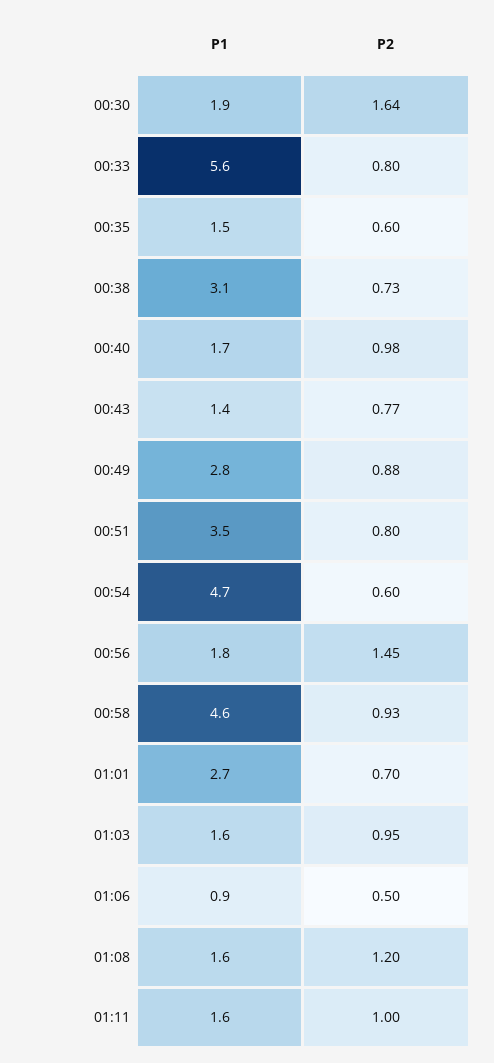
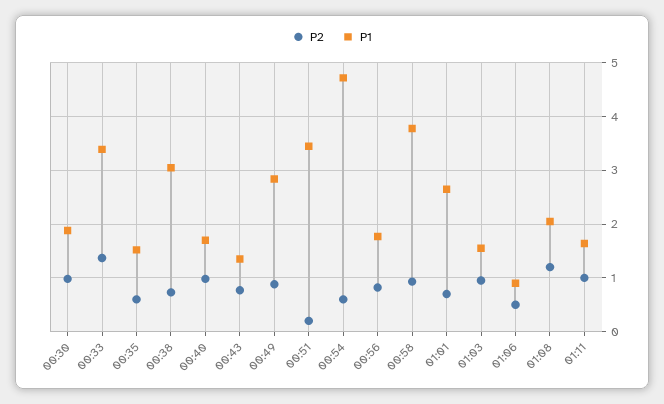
  {
    "P1": {
      "00:30": 1.9,
-     "00:33": 5.6,
+     "00:33": 3.4,
      "00:35": 1.5,
      "00:38": 3.1,
      "00:40": 1.7,
      "00:43": 1.4,
      "00:49": 2.8,
      "00:51": 3.5,
      "00:54": 4.7,
      "00:56": 1.8,
-     "00:58": 4.6,
+     "00:58": 3.8,
      "01:01": 2.7,
      "01:03": 1.6,
      "01:06": 0.9,
-     "01:08": 1.6,
+     "01:08": 2,
      "01:11": 1.6
    },
    "P2": {
-     "00:30": 1.64,
+     "00:30": 1,
-     "00:33": 0.8,
+     "00:33": 1.4,
      "00:35": 0.6,
      "00:38": 0.73,
      "00:40": 0.98,
      "00:43": 0.77,
      "00:49": 0.88,
-     "00:51": 0.8,
+     "00:51": 0.2,
      "00:54": 0.6,
-     "00:56": 1.45,
+     "00:56": 0.8,
      "00:58": 0.93,
      "01:01": 0.7,
      "01:03": 0.95,
      "01:06": 0.5,
      "01:08": 1.2,
      "01:11": 1
    }
  }

